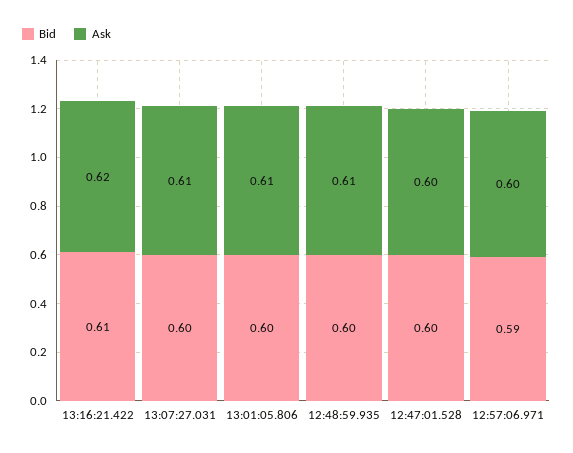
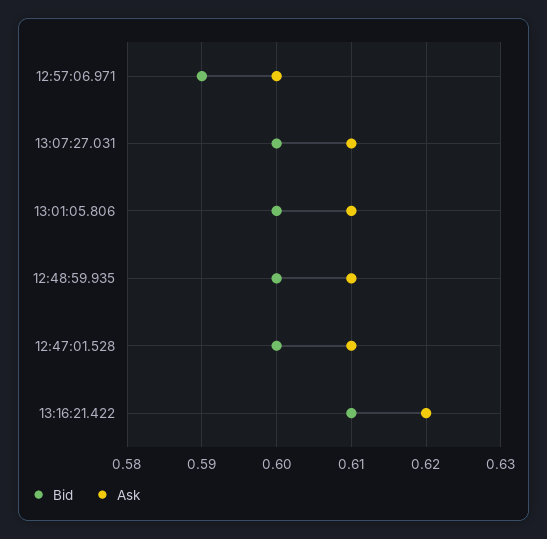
  {
    "Bid": {
      "13:16:21.422": 0.61,
      "13:07:27.031": 0.6,
      "13:01:05.806": 0.6,
      "12:48:59.935": 0.6,
      "12:47:01.528": 0.6,
      "12:57:06.971": 0.59
    },
    "Ask": {
      "13:16:21.422": 0.62,
      "13:07:27.031": 0.61,
      "13:01:05.806": 0.61,
      "12:48:59.935": 0.61,
-     "12:47:01.528": 0.6,
+     "12:47:01.528": 0.61,
      "12:57:06.971": 0.6
    }
  }

